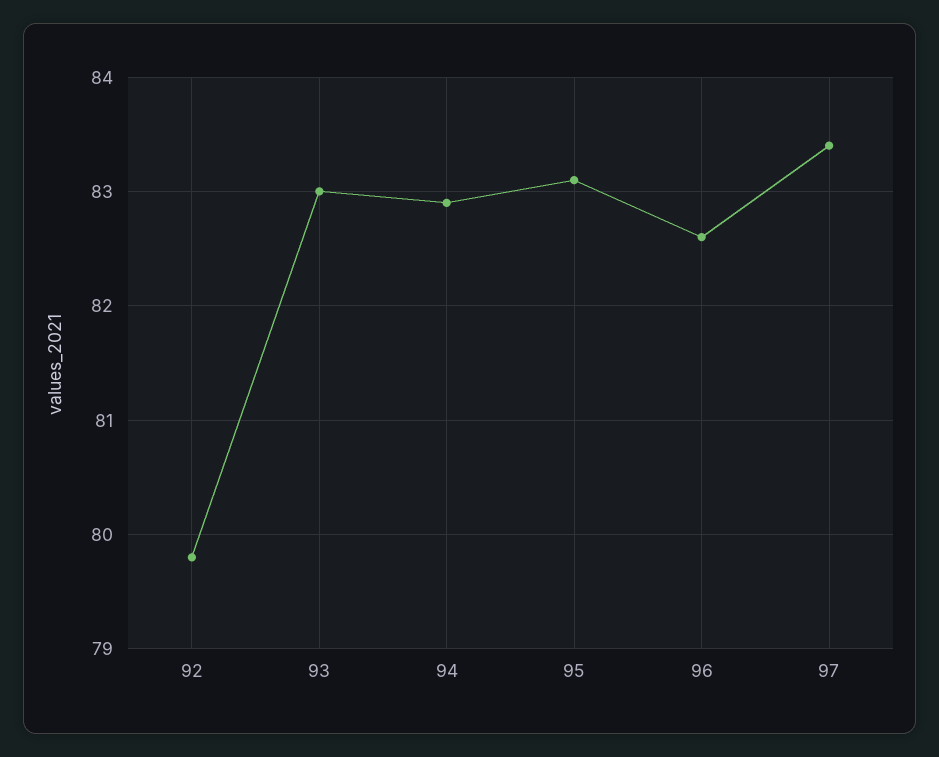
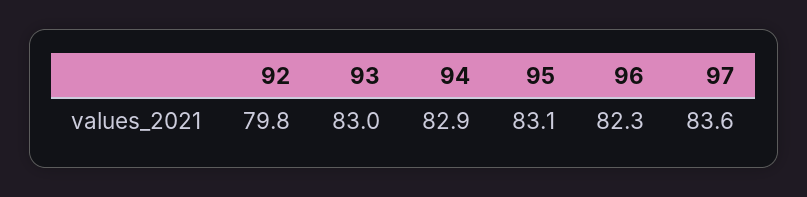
  {
    "92": 79.8,
    "93": 83,
    "94": 82.9,
    "95": 83.1,
-   "96": 82.6,
+   "96": 82.3,
-   "97": 83.4
+   "97": 83.6
  }

